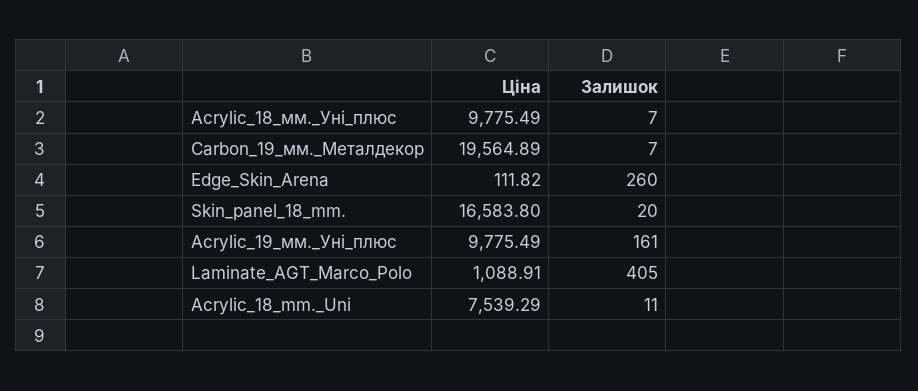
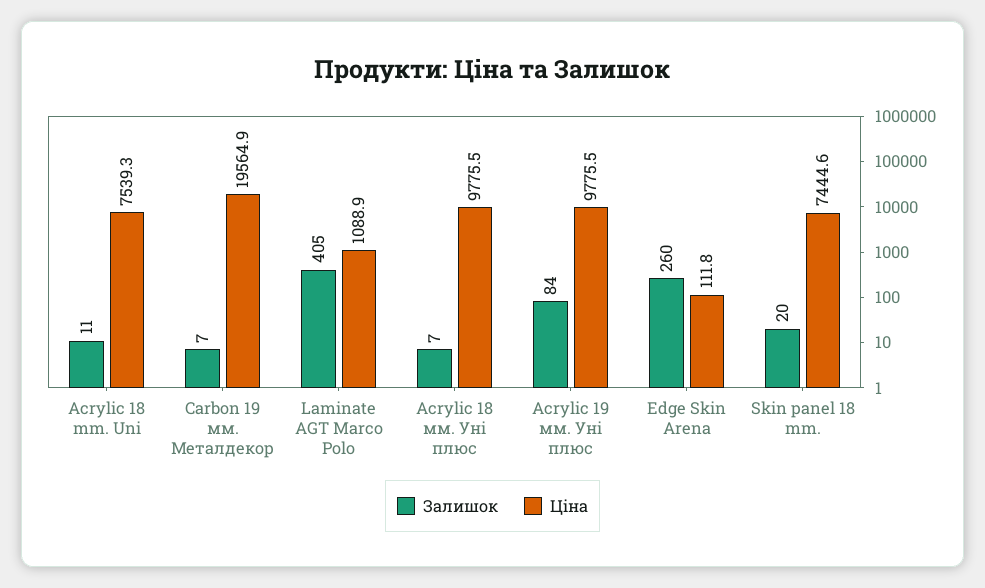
  {
    "Ціна": {
      "Acrylic_18_мм._Уні_плюс": 9775.49,
      "Carbon_19_мм._Металдекор": 19564.89,
      "Edge_Skin_Arena": 111.82,
-     "Skin_panel_18_mm.": 16583.8,
+     "Skin_panel_18_mm.": 7444.6,
      "Acrylic_19_мм._Уні_плюс": 9775.49,
      "Laminate_AGT_Marco_Polo": 1088.91,
      "Acrylic_18_mm._Uni": 7539.29
    },
    "Залишок": {
      "Acrylic_18_мм._Уні_плюс": 7,
      "Carbon_19_мм._Металдекор": 7,
      "Edge_Skin_Arena": 260,
      "Skin_panel_18_mm.": 20,
-     "Acrylic_19_мм._Уні_плюс": 161,
+     "Acrylic_19_мм._Уні_плюс": 84,
      "Laminate_AGT_Marco_Polo": 405,
      "Acrylic_18_mm._Uni": 11
    }
  }

